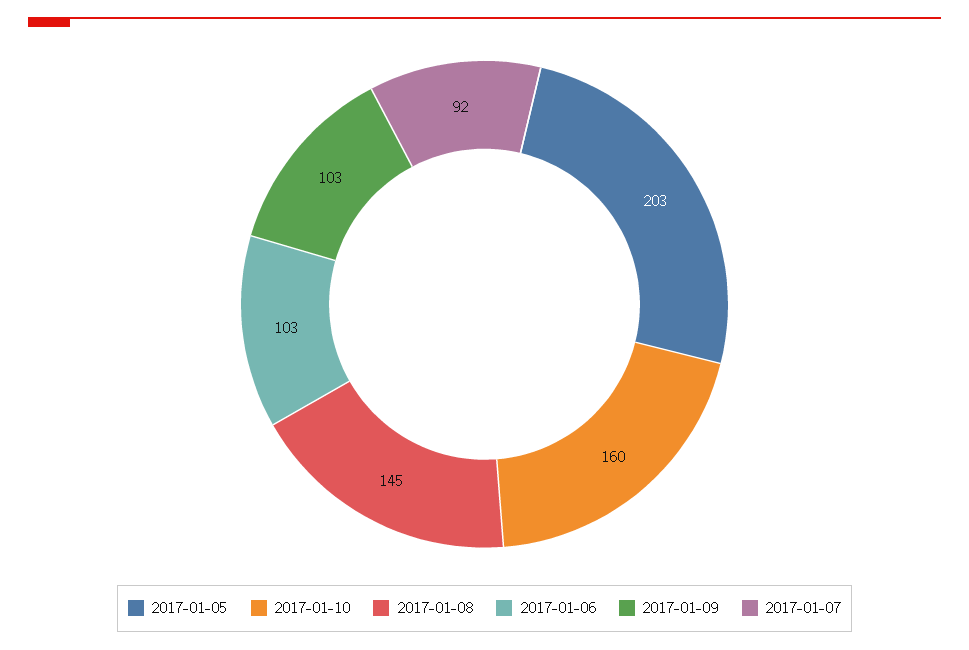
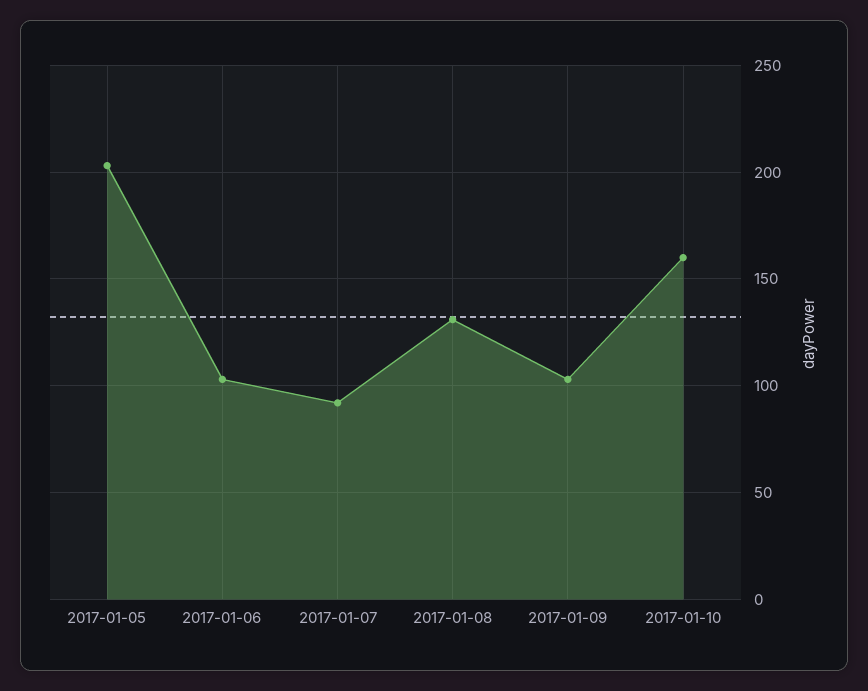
  {
    "2017-01-05": 203,
    "2017-01-10": 160,
-   "2017-01-08": 145,
+   "2017-01-08": 130,
    "2017-01-06": 103,
    "2017-01-09": 103,
    "2017-01-07": 92
  }

